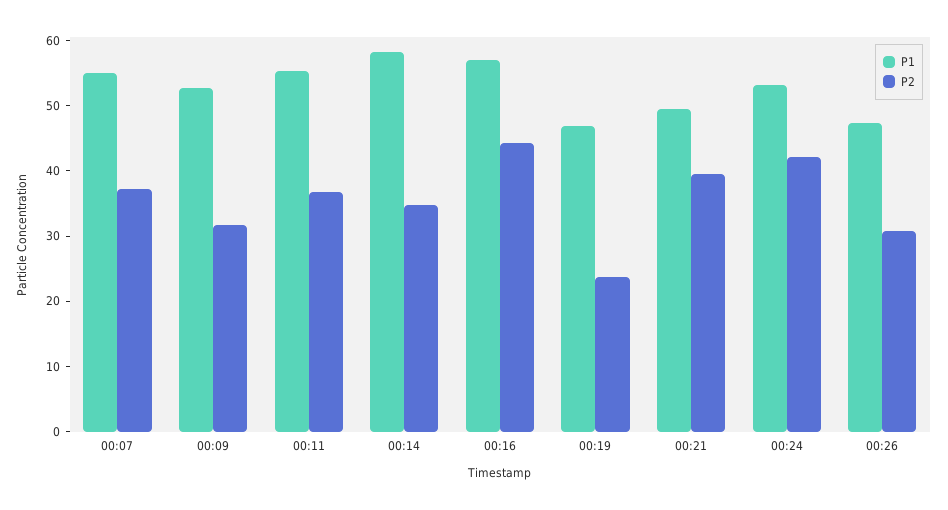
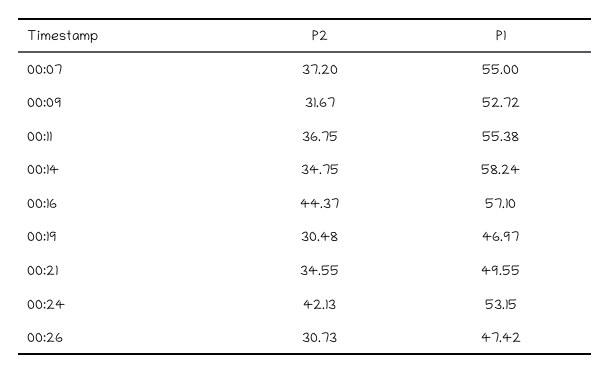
  {
    "P1": {
      "00:07": 55,
      "00:09": 52.72,
      "00:11": 55.38,
      "00:14": 58.24,
      "00:16": 57.1,
      "00:19": 46.97,
      "00:21": 49.55,
      "00:24": 53.15,
      "00:26": 47.42
    },
    "P2": {
      "00:07": 37.2,
      "00:09": 31.67,
      "00:11": 36.75,
      "00:14": 34.75,
      "00:16": 44.37,
-     "00:19": 24,
+     "00:19": 30.48,
-     "00:21": 40,
+     "00:21": 34.55,
      "00:24": 42.13,
      "00:26": 30.73
    }
  }

